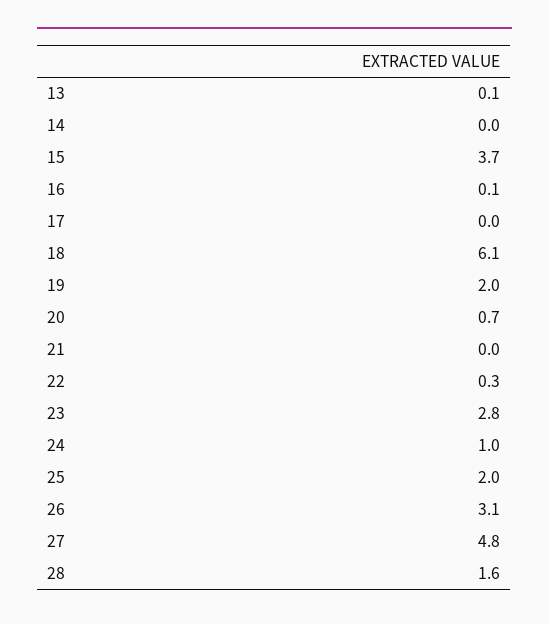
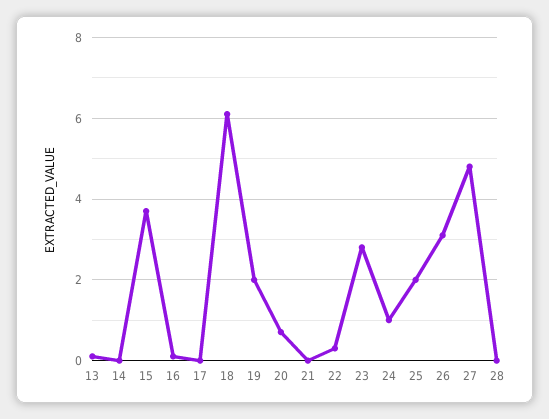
  {
    "13": 0.1,
    "14": 0,
    "15": 3.7,
    "16": 0.1,
    "17": 0,
    "18": 6.1,
    "19": 2,
    "20": 0.7,
    "21": 0,
    "22": 0.3,
    "23": 2.8,
    "24": 1,
    "25": 2,
    "26": 3.1,
    "27": 4.8,
-   "28": 1.6
+   "28": 0
  }

